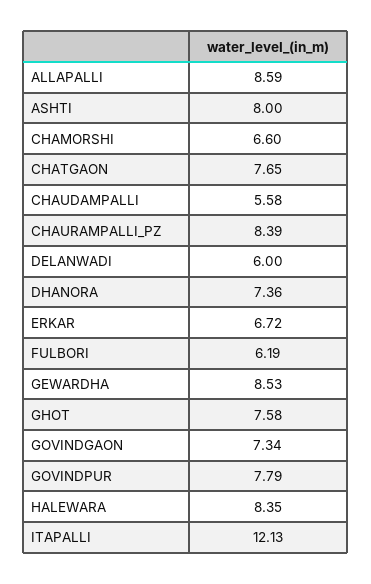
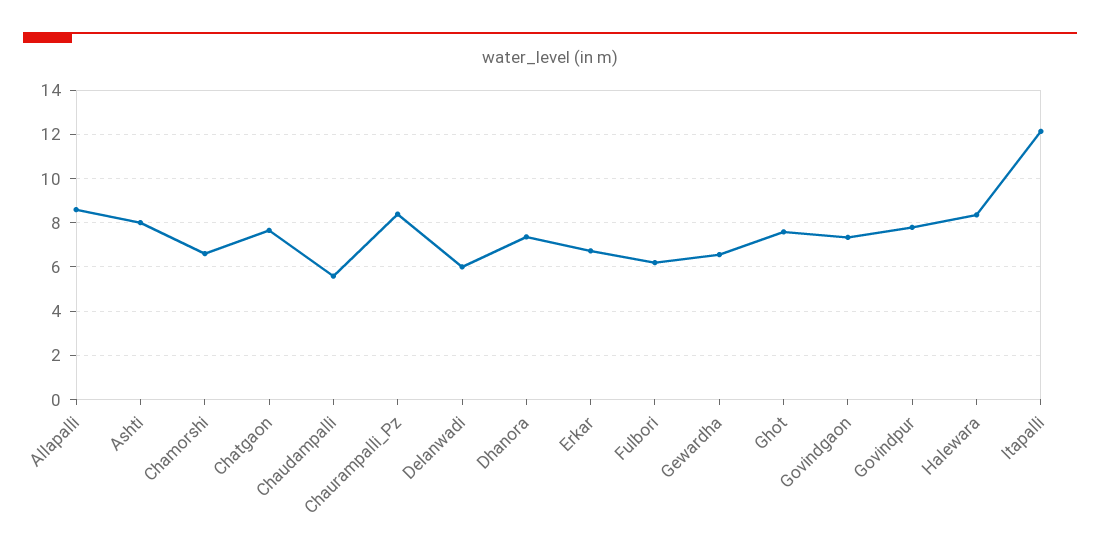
  {
    "ALLAPALLI": 8.59,
    "ASHTI": 8,
    "CHAMORSHI": 6.6,
    "CHATGAON": 7.65,
    "CHAUDAMPALLI": 5.58,
    "CHAURAMPALLI_PZ": 8.39,
    "DELANWADI": 6,
    "DHANORA": 7.36,
    "ERKAR": 6.72,
    "FULBORI": 6.19,
-   "GEWARDHA": 8.53,
+   "GEWARDHA": 6.5,
    "GHOT": 7.58,
    "GOVINDGAON": 7.34,
    "GOVINDPUR": 7.79,
    "HALEWARA": 8.35,
    "ITAPALLI": 12.13
  }

